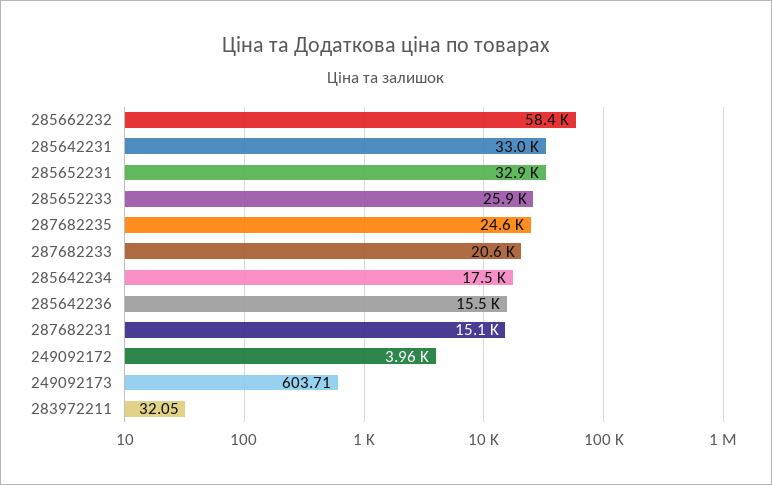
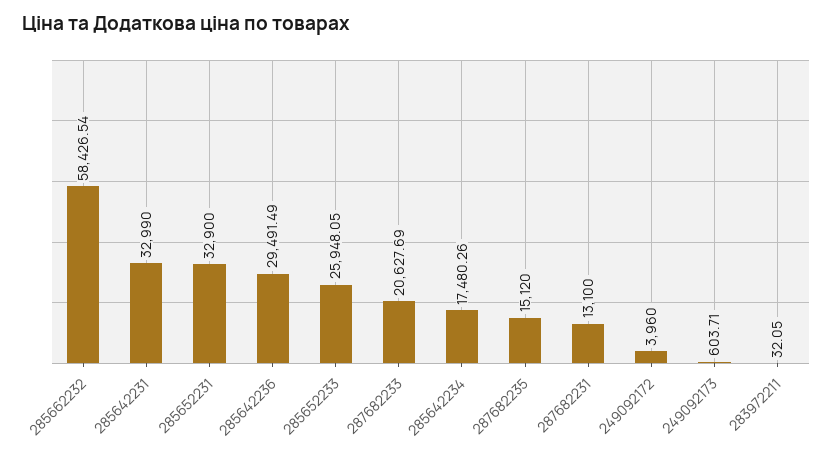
  {
    "285662232": 58426.54,
    "285642231": 32990,
    "285652231": 32900,
    "285652233": 25948.05,
-   "287682235": 24600,
+   "287682235": 15120,
    "287682233": 20627.69,
    "285642234": 17480.26,
-   "285642236": 15500,
+   "285642236": 29491.49,
-   "287682231": 15100,
+   "287682231": 13100,
    "249092172": 3960,
    "249092173": 603.71,
    "283972211": 32.05
  }

